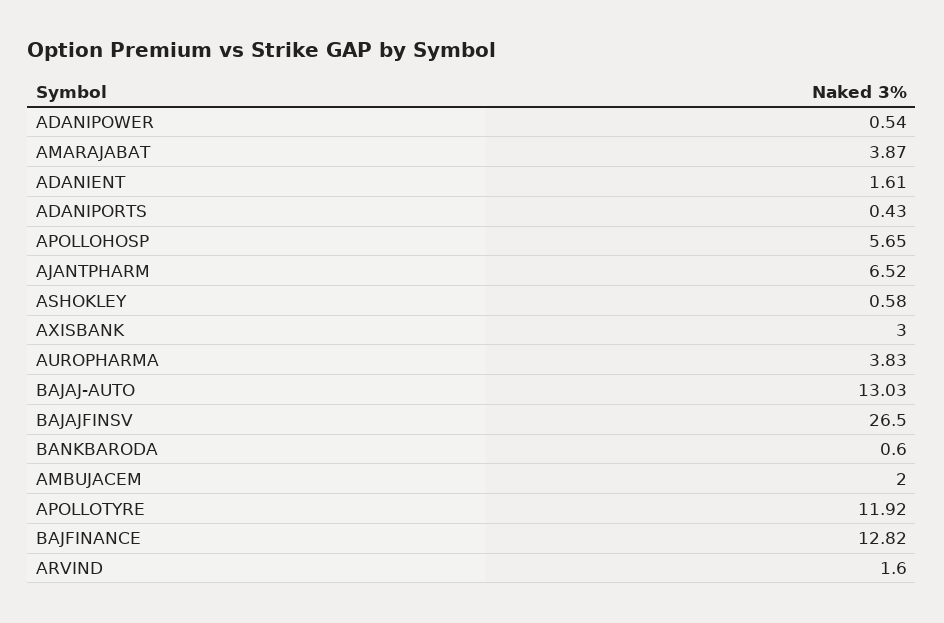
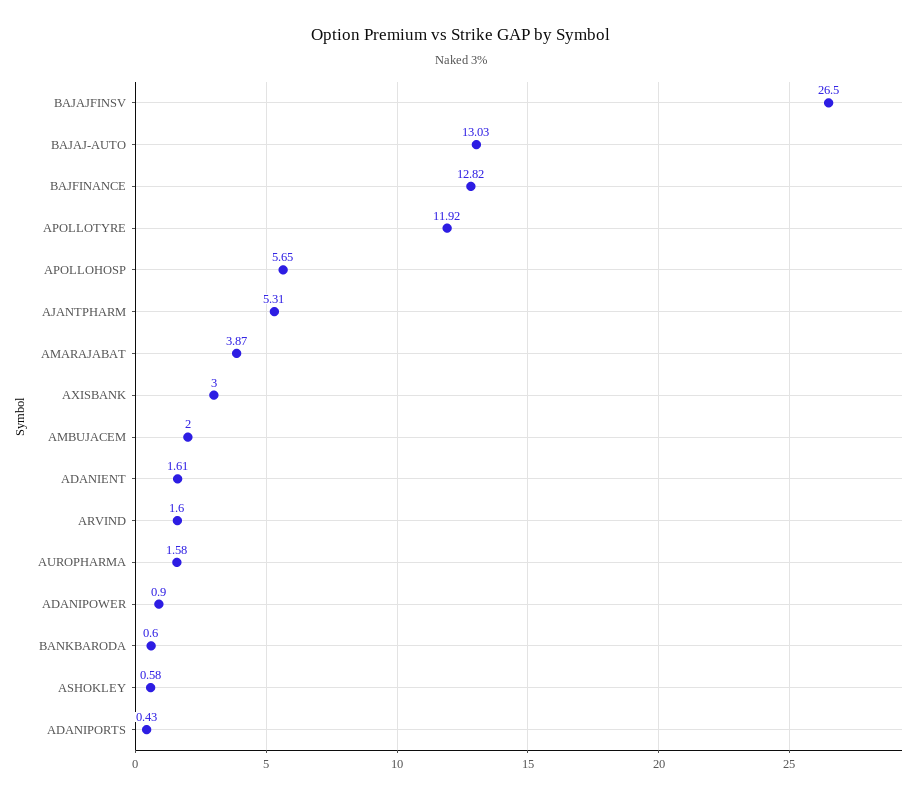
  {
-   "ADANIPOWER": 0.54,
+   "ADANIPOWER": 0.9,
    "AMARAJABAT": 3.87,
    "ADANIENT": 1.61,
    "ADANIPORTS": 0.43,
    "APOLLOHOSP": 5.65,
-   "AJANTPHARM": 6.52,
+   "AJANTPHARM": 5.31,
    "ASHOKLEY": 0.58,
    "AXISBANK": 3,
-   "AUROPHARMA": 3.83,
+   "AUROPHARMA": 1.58,
    "BAJAJ-AUTO": 13.03,
    "BAJAJFINSV": 26.5,
    "BANKBARODA": 0.6,
    "AMBUJACEM": 2,
    "APOLLOTYRE": 11.92,
    "BAJFINANCE": 12.82,
    "ARVIND": 1.6
  }

